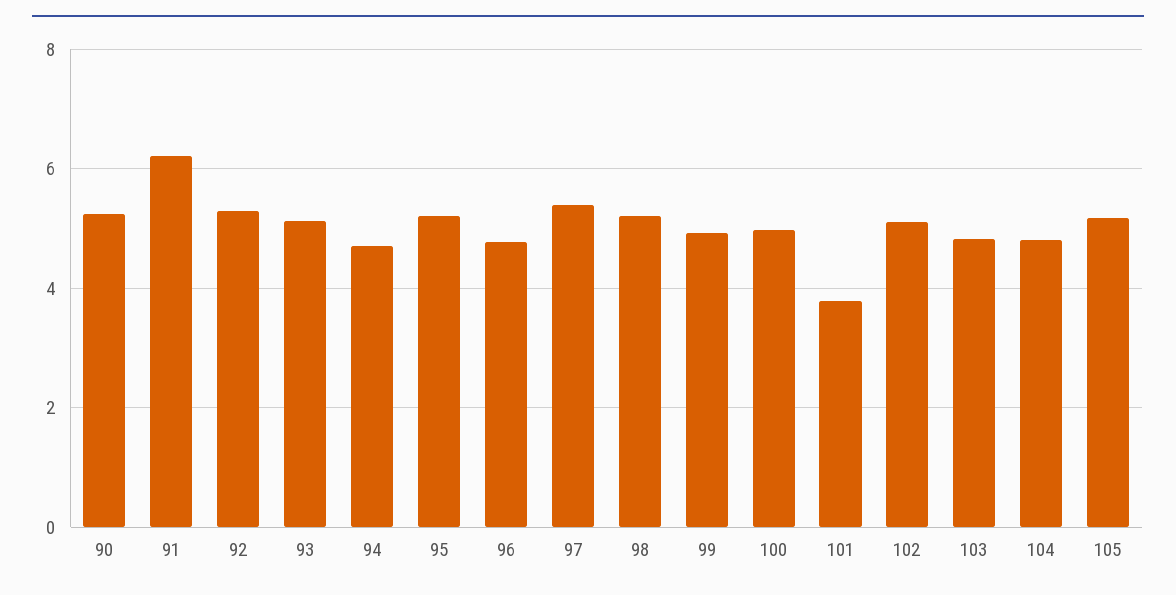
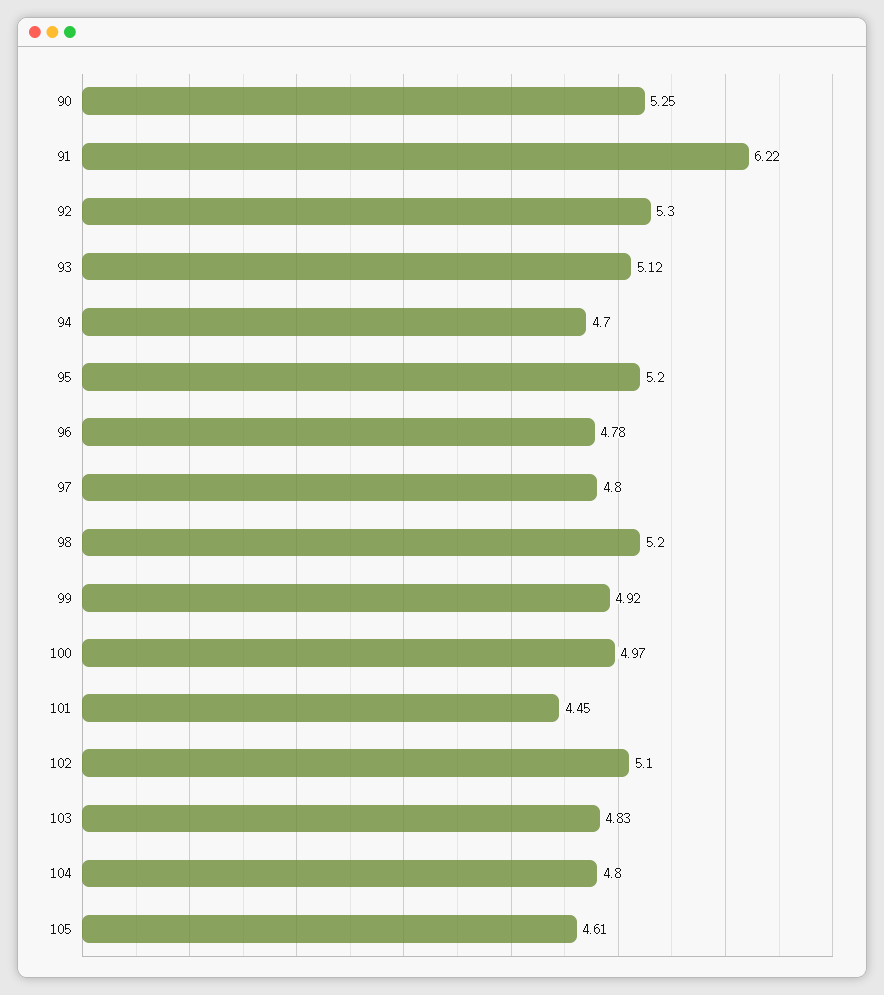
  {
    "90": 5.25,
    "91": 6.22,
    "92": 5.3,
    "93": 5.12,
    "94": 4.7,
    "95": 5.2,
    "96": 4.78,
-   "97": 5.4,
+   "97": 4.8,
    "98": 5.2,
    "99": 4.92,
    "100": 4.97,
-   "101": 3.8,
+   "101": 4.45,
    "102": 5.1,
    "103": 4.83,
    "104": 4.8,
-   "105": 5.2
+   "105": 4.61
  }

